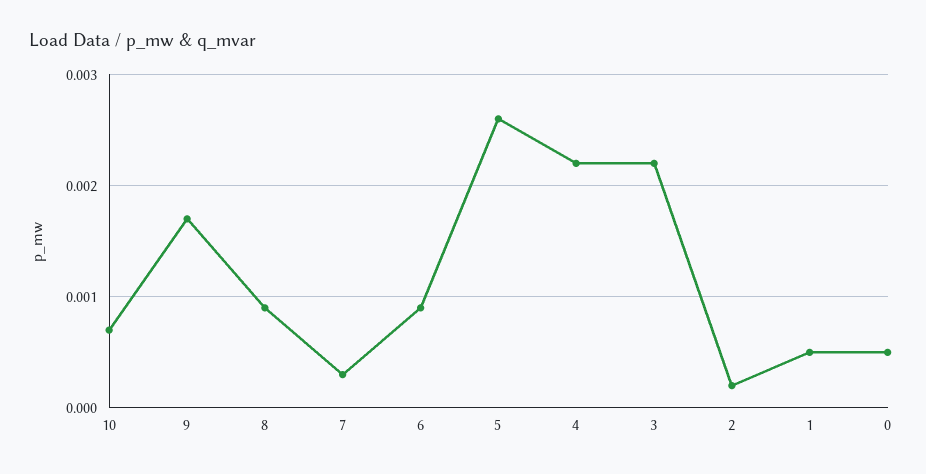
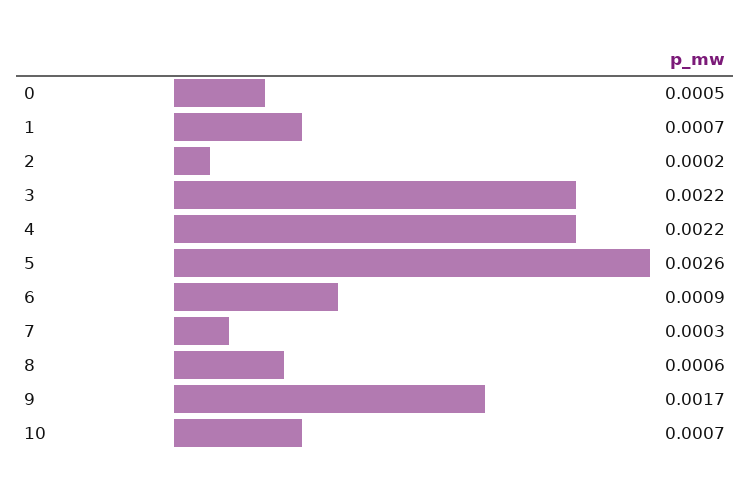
  {
    "10": 0.0007,
    "9": 0.0017,
-   "8": 0.0009,
+   "8": 0.0006,
    "7": 0.0003,
    "6": 0.0009,
    "5": 0.0026,
    "4": 0.0022,
    "3": 0.0022,
    "2": 0.0002,
-   "1": 0.0005,
+   "1": 0.0007,
    "0": 0.0005
  }

